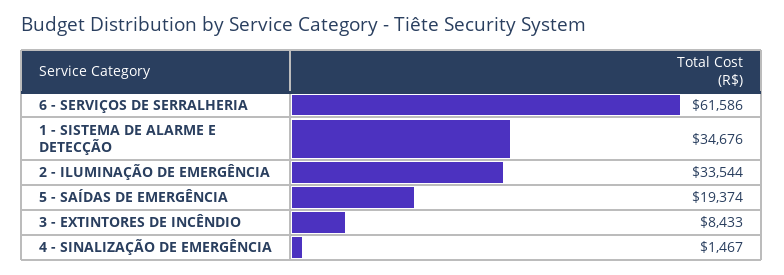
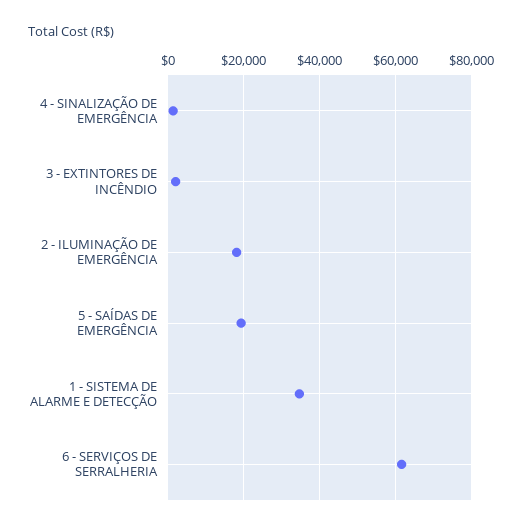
  {
    "6 - SERVIÇOS DE SERRALHERIA": 61586,
    "1 - SISTEMA DE ALARME E DETECÇÃO": 34676,
-   "2 - ILUMINAÇÃO DE EMERGÊNCIA": 33544,
+   "2 - ILUMINAÇÃO DE EMERGÊNCIA": 18000,
    "5 - SAÍDAS DE EMERGÊNCIA": 19374,
-   "3 - EXTINTORES DE INCÊNDIO": 8433,
+   "3 - EXTINTORES DE INCÊNDIO": 2000,
    "4 - SINALIZAÇÃO DE EMERGÊNCIA": 1467
  }

